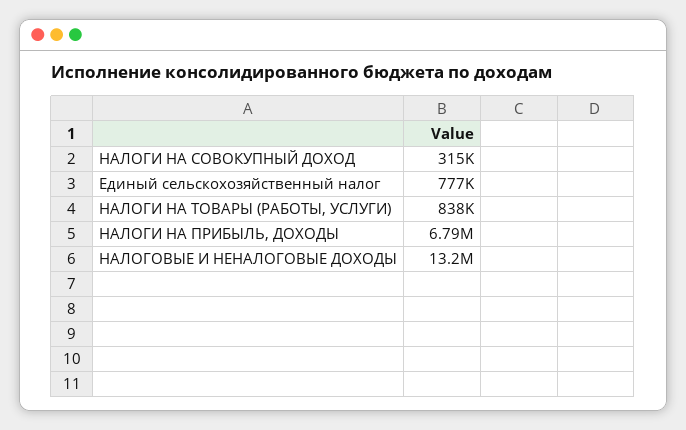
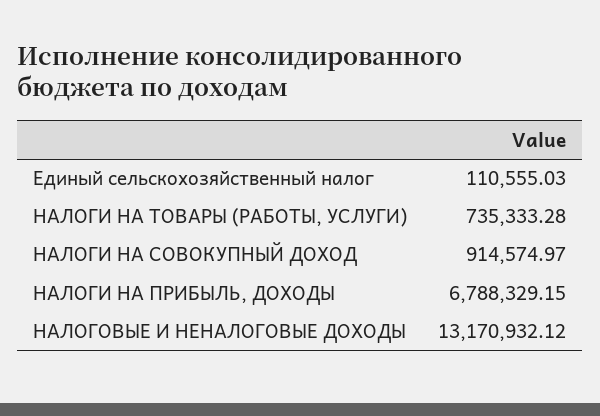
  {
-   "НАЛОГИ НА СОВОКУПНЫЙ ДОХОД": 315000,
+   "НАЛОГИ НА СОВОКУПНЫЙ ДОХОД": 914574.97,
-   "Единый сельскохозяйственный налог": 777000,
+   "Единый сельскохозяйственный налог": 110555.03,
-   "НАЛОГИ НА ТОВАРЫ (РАБОТЫ, УСЛУГИ)": 838000,
+   "НАЛОГИ НА ТОВАРЫ (РАБОТЫ, УСЛУГИ)": 735333.28,
    "НАЛОГИ НА ПРИБЫЛЬ, ДОХОДЫ": 6788329.15,
    "НАЛОГОВЫЕ И НЕНАЛОГОВЫЕ ДОХОДЫ": 13170932.12
  }

